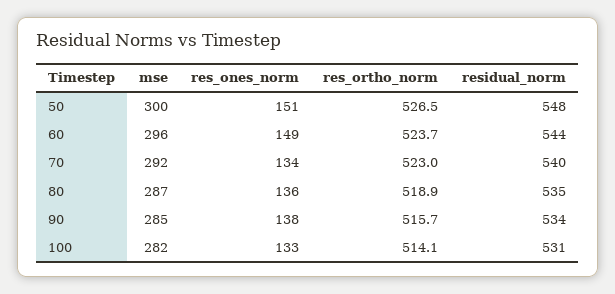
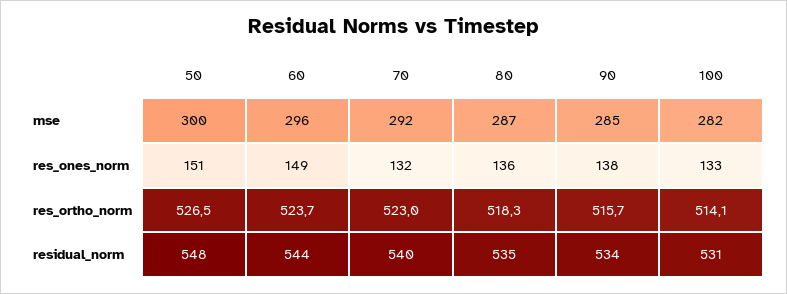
  {
    "mse": {
      "50": 300,
      "60": 296,
      "70": 292,
      "80": 287,
      "90": 285,
      "100": 282
    },
    "res_ones_norm": {
      "50": 151,
      "60": 149,
-     "70": 134,
+     "70": 132,
      "80": 136,
      "90": 138,
      "100": 133
    },
    "res_ortho_norm": {
      "50": 526.5,
      "60": 523.7,
      "70": 523,
-     "80": 518.9,
+     "80": 518.3,
      "90": 515.7,
      "100": 514.1
    },
    "residual_norm": {
      "50": 548,
      "60": 544,
      "70": 540,
      "80": 535,
      "90": 534,
      "100": 531
    }
  }

